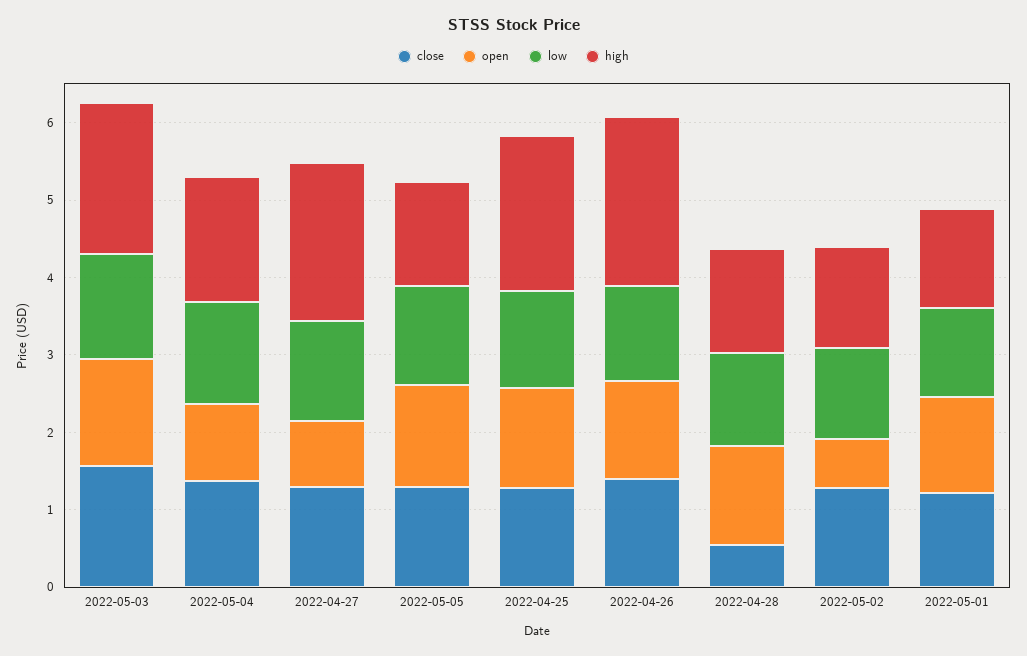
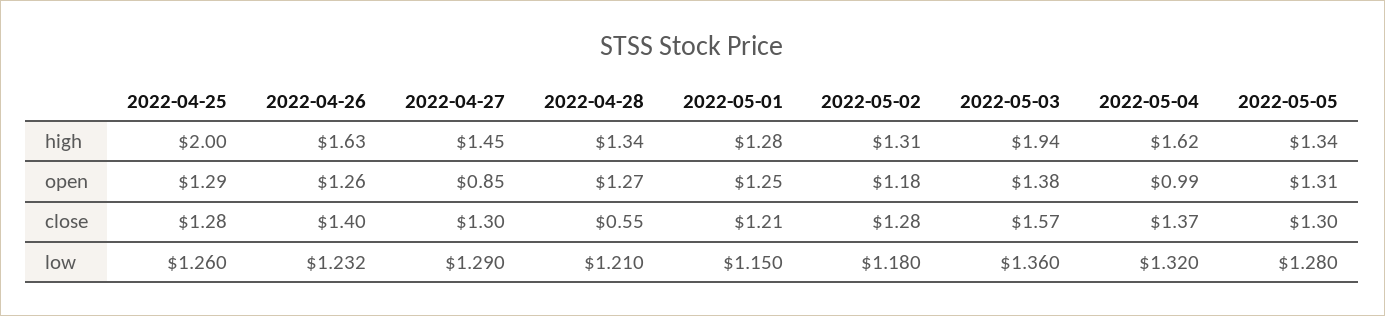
  {
    "close": {
      "2022-05-03": 1.57,
      "2022-05-04": 1.37,
      "2022-04-27": 1.3,
      "2022-05-05": 1.3,
      "2022-04-25": 1.28,
      "2022-04-26": 1.4,
      "2022-04-28": 0.55,
      "2022-05-02": 1.28,
      "2022-05-01": 1.21
    },
    "open": {
      "2022-05-03": 1.38,
      "2022-05-04": 0.99,
      "2022-04-27": 0.85,
      "2022-05-05": 1.31,
      "2022-04-25": 1.29,
      "2022-04-26": 1.26,
      "2022-04-28": 1.27,
-     "2022-05-02": 0.6,
+     "2022-05-02": 1.18,
      "2022-05-01": 1.25
    },
    "low": {
      "2022-05-03": 1.36,
      "2022-05-04": 1.32,
      "2022-04-27": 1.29,
      "2022-05-05": 1.28,
      "2022-04-25": 1.26,
      "2022-04-26": 1.232,
      "2022-04-28": 1.21,
      "2022-05-02": 1.18,
      "2022-05-01": 1.15
    },
    "high": {
      "2022-05-03": 1.94,
      "2022-05-04": 1.62,
-     "2022-04-27": 2,
+     "2022-04-27": 1.45,
      "2022-05-05": 1.34,
      "2022-04-25": 2,
-     "2022-04-26": 2.2,
+     "2022-04-26": 1.63,
      "2022-04-28": 1.34,
      "2022-05-02": 1.31,
      "2022-05-01": 1.28
    }
  }

